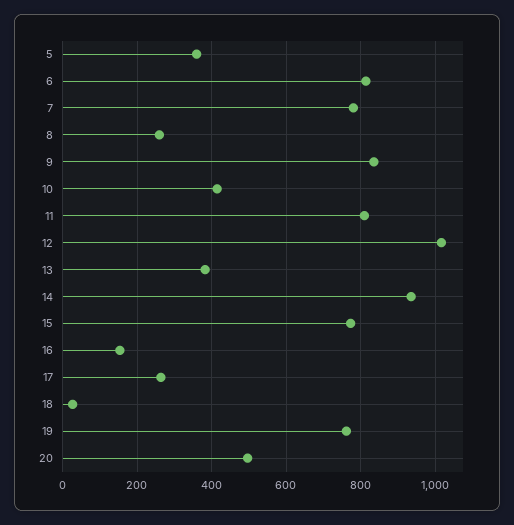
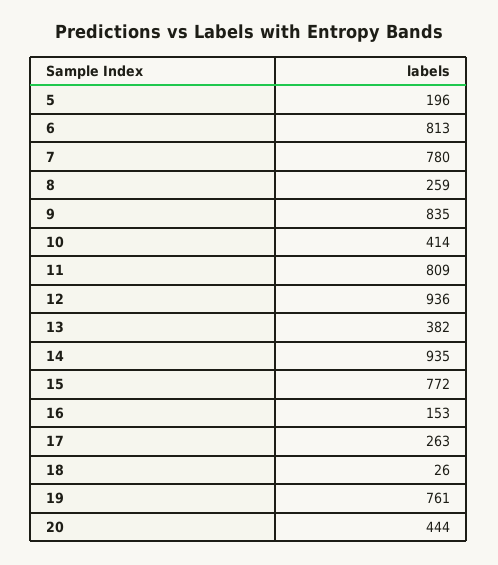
  {
-   "5": 360,
+   "5": 196,
    "6": 813,
    "7": 780,
    "8": 259,
    "9": 835,
    "10": 414,
    "11": 809,
-   "12": 1020,
+   "12": 936,
    "13": 382,
    "14": 935,
    "15": 772,
    "16": 153,
    "17": 263,
    "18": 26,
    "19": 761,
-   "20": 500
+   "20": 444
  }

